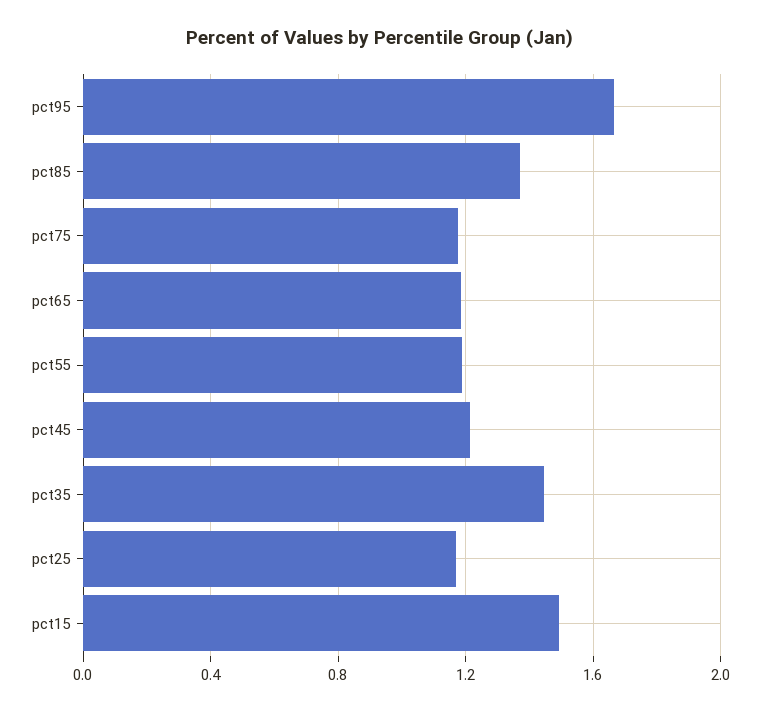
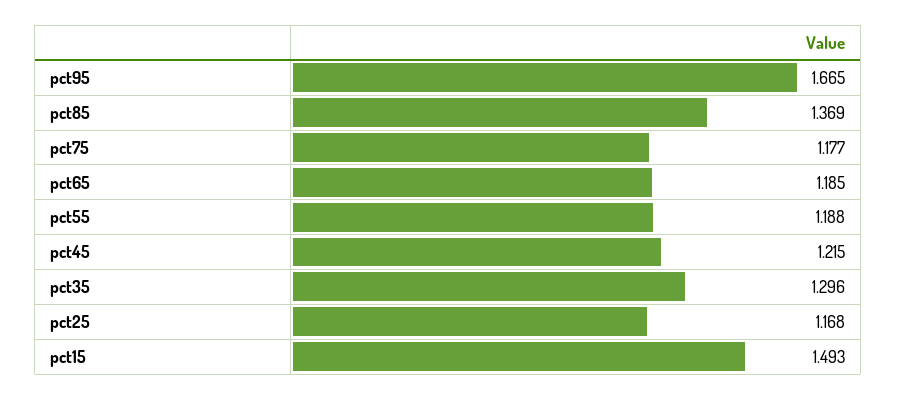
  {
    "pct95": 1.665,
    "pct85": 1.369,
    "pct75": 1.177,
    "pct65": 1.185,
    "pct55": 1.188,
    "pct45": 1.215,
-   "pct35": 1.45,
+   "pct35": 1.296,
    "pct25": 1.168,
    "pct15": 1.493
  }

